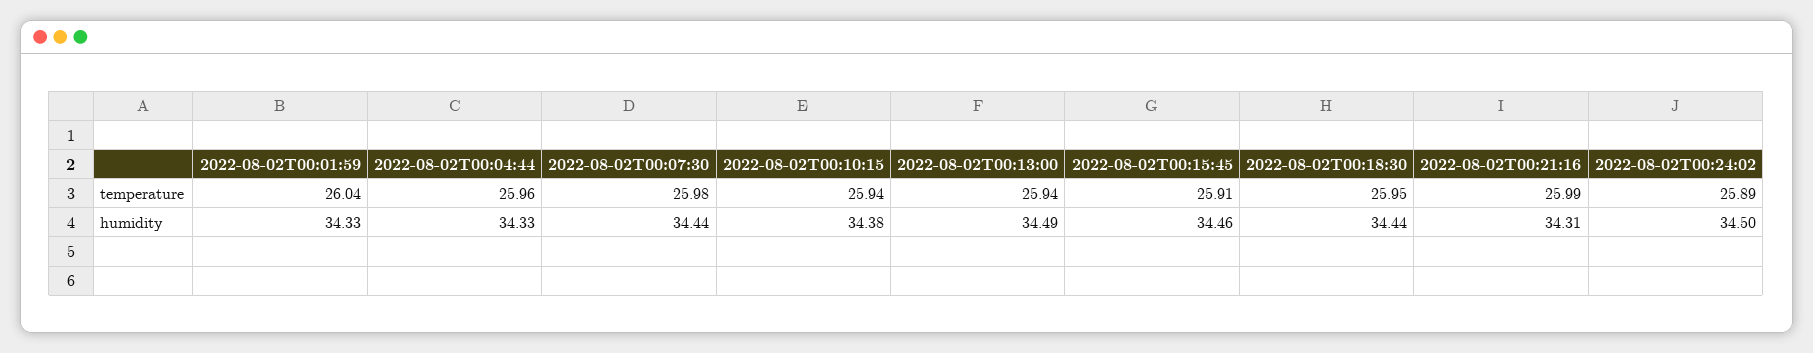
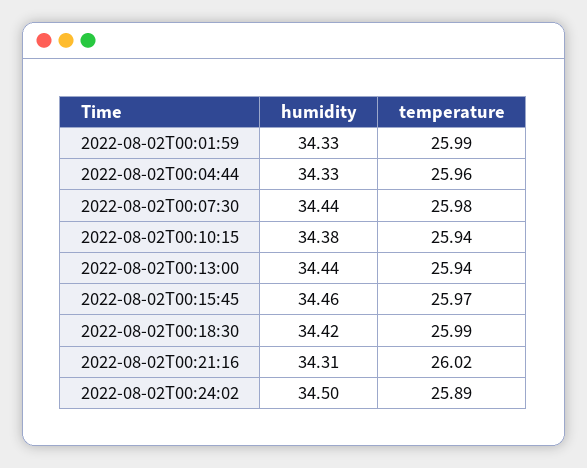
  {
    "2022-08-02T00:01:59": {
-     "temperature": 26.04,
+     "temperature": 25.99,
      "humidity": 34.33
    },
    "2022-08-02T00:04:44": {
      "temperature": 25.96,
      "humidity": 34.33
    },
    "2022-08-02T00:07:30": {
      "temperature": 25.98,
      "humidity": 34.44
    },
    "2022-08-02T00:10:15": {
      "temperature": 25.94,
      "humidity": 34.38
    },
    "2022-08-02T00:13:00": {
      "temperature": 25.94,
-     "humidity": 34.49
+     "humidity": 34.44
    },
    "2022-08-02T00:15:45": {
-     "temperature": 25.91,
+     "temperature": 25.97,
      "humidity": 34.46
    },
    "2022-08-02T00:18:30": {
-     "temperature": 25.95,
+     "temperature": 25.99,
-     "humidity": 34.44
+     "humidity": 34.42
    },
    "2022-08-02T00:21:16": {
-     "temperature": 25.99,
+     "temperature": 26.02,
      "humidity": 34.31
    },
    "2022-08-02T00:24:02": {
      "temperature": 25.89,
      "humidity": 34.5
    }
  }

